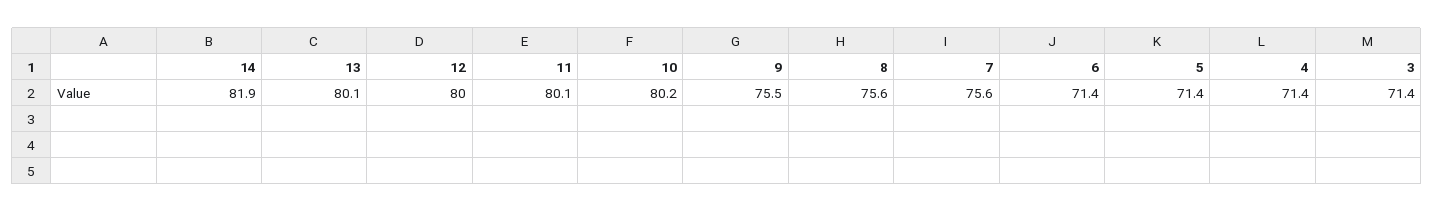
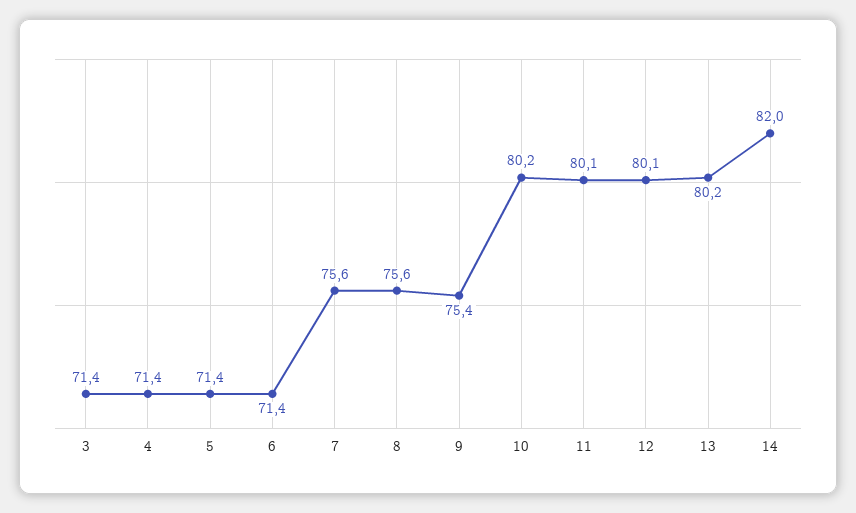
  {
-   "14": 81.9,
+   "14": 82,
-   "13": 80.1,
+   "13": 80.2,
-   "12": 80,
+   "12": 80.1,
    "11": 80.1,
    "10": 80.2,
-   "9": 75.5,
+   "9": 75.4,
    "8": 75.6,
    "7": 75.6,
    "6": 71.4,
    "5": 71.4,
    "4": 71.4,
    "3": 71.4
  }

